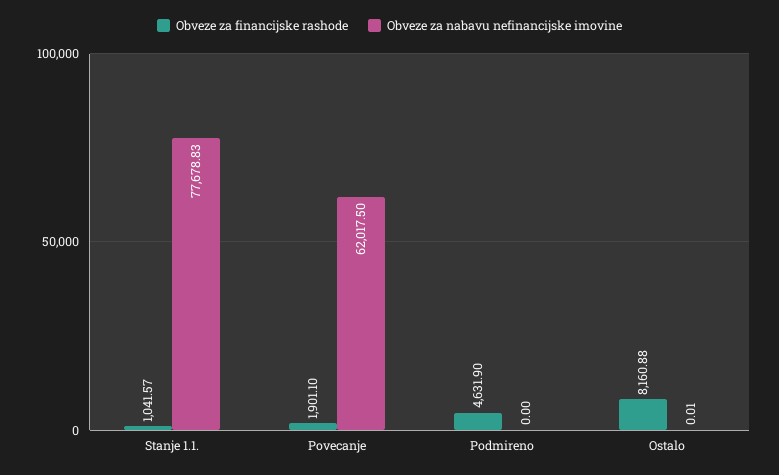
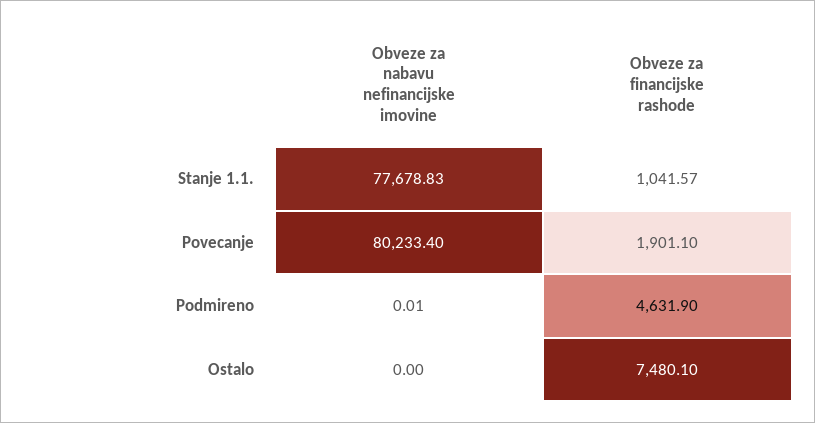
  {
    "Obveze za financijske rashode": {
      "Stanje 1.1.": 1041.57,
      "Povecanje": 1901.1,
      "Podmireno": 4631.9,
-     "Ostalo": 8160.88
+     "Ostalo": 7480.1
    },
    "Obveze za nabavu nefinancijske imovine": {
      "Stanje 1.1.": 77678.83,
-     "Povecanje": 62017.5,
+     "Povecanje": 80233.4,
-     "Podmireno": 0,
+     "Podmireno": 0.01,
-     "Ostalo": 0.01
+     "Ostalo": 0
    }
  }

